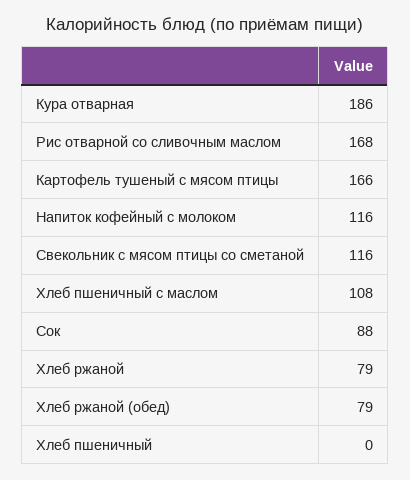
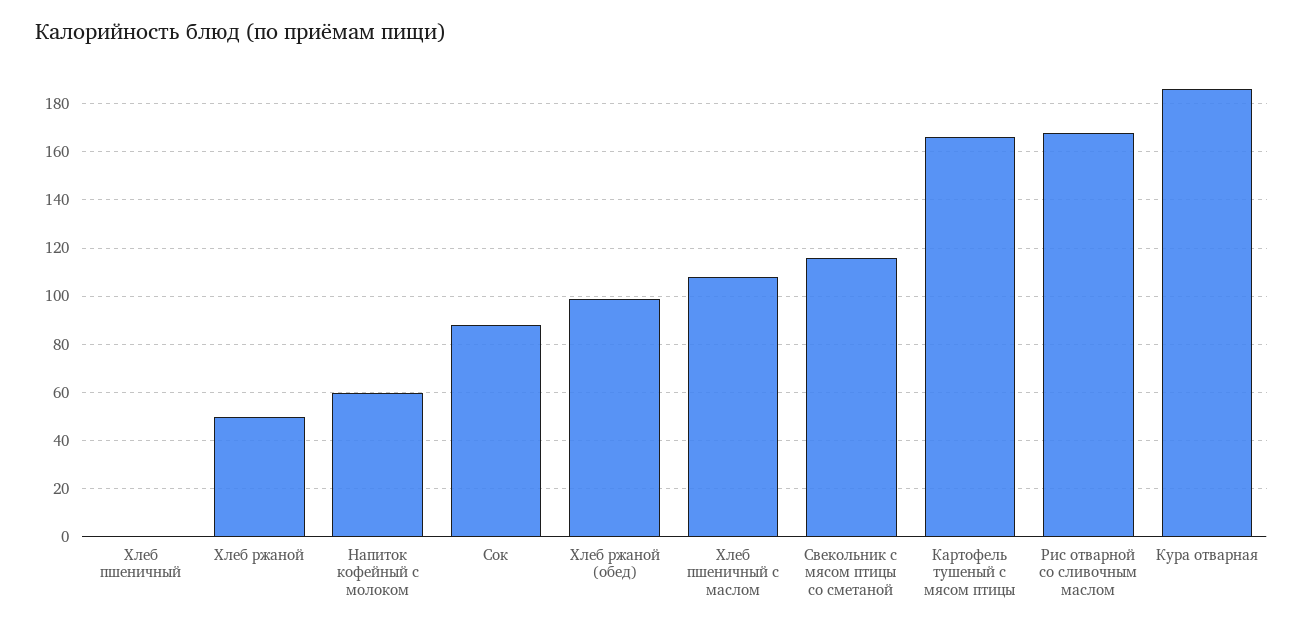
  {
    "Кура отварная": 186,
    "Рис отварной со сливочным маслом": 168,
    "Картофель тушеный с мясом птицы": 166,
-   "Напиток кофейный с молоком": 116,
+   "Напиток кофейный с молоком": 60,
    "Свекольник с мясом птицы со сметаной": 116,
    "Хлеб пшеничный с маслом": 108,
    "Сок": 88,
-   "Хлеб ржаной": 79,
+   "Хлеб ржаной": 50,
-   "Хлеб ржаной (обед)": 79,
+   "Хлеб ржаной (обед)": 100,
    "Хлеб пшеничный": 0
  }

